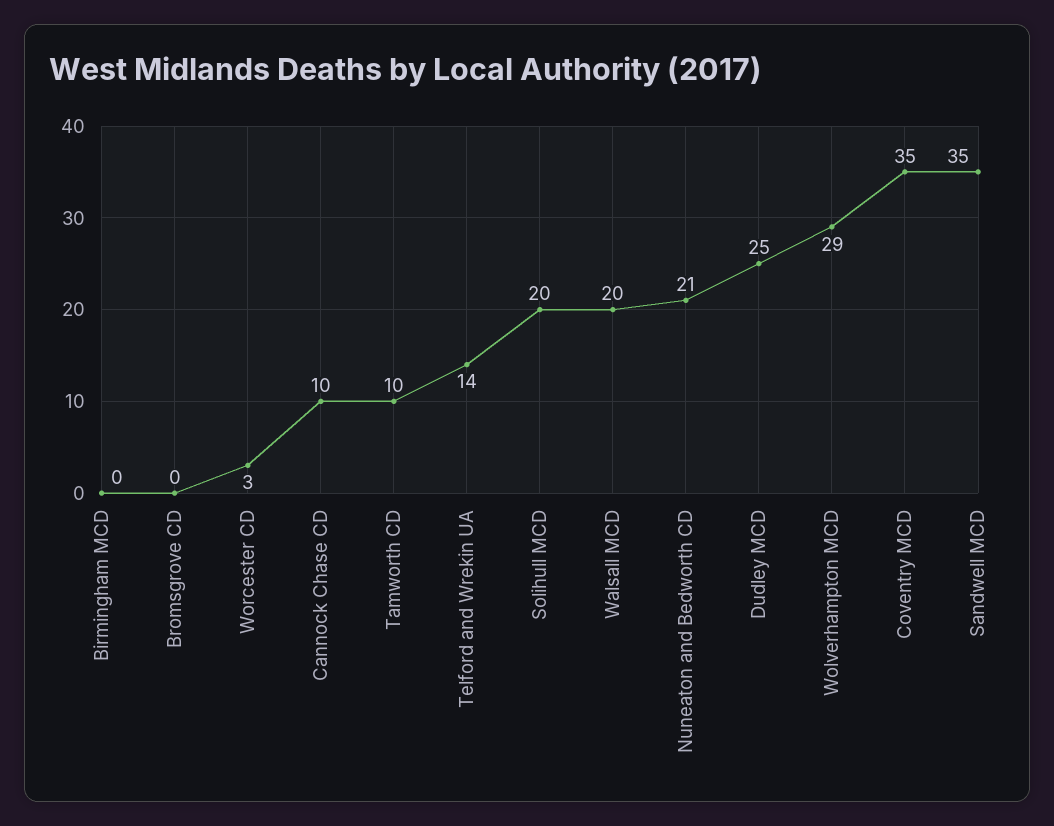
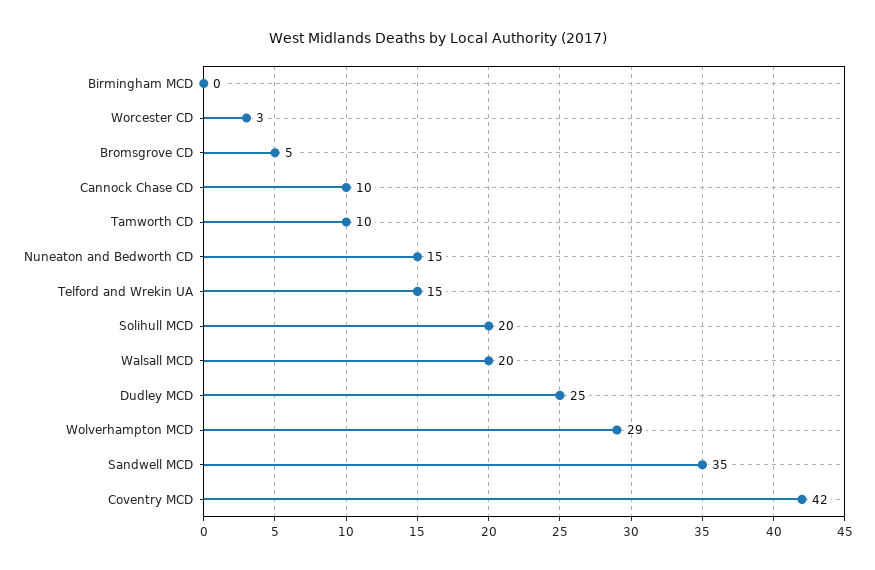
  {
    "Birmingham MCD": 0,
-   "Bromsgrove CD": 0,
+   "Bromsgrove CD": 5,
    "Worcester CD": 3,
    "Cannock Chase CD": 10,
    "Tamworth CD": 10,
-   "Telford and Wrekin UA": 14,
+   "Telford and Wrekin UA": 15,
    "Solihull MCD": 20,
    "Walsall MCD": 20,
-   "Nuneaton and Bedworth CD": 21,
+   "Nuneaton and Bedworth CD": 15,
    "Dudley MCD": 25,
    "Wolverhampton MCD": 29,
-   "Coventry MCD": 35,
+   "Coventry MCD": 42,
    "Sandwell MCD": 35
  }

